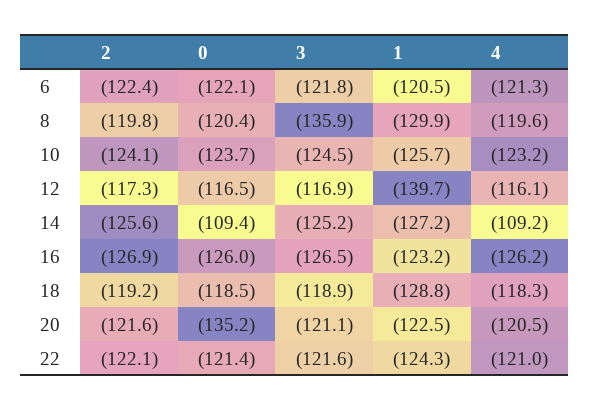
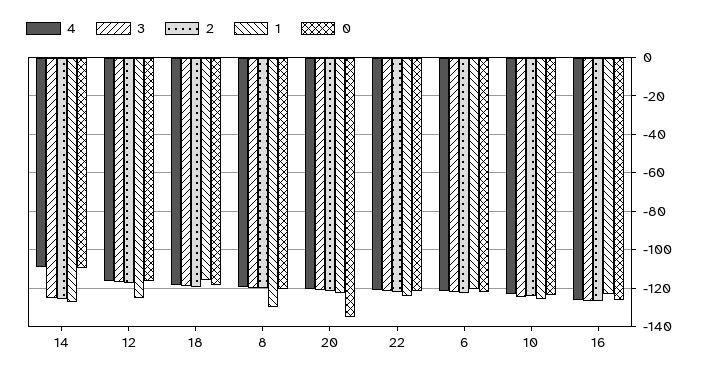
  {
    "2": {
      "6": -122.4,
      "8": -119.8,
      "10": -124.1,
      "12": -117.3,
      "14": -125.6,
      "16": -126.9,
      "18": -119.2,
      "20": -121.6,
      "22": -122.1
    },
    "0": {
      "6": -122.1,
      "8": -120.4,
      "10": -123.7,
      "12": -116.5,
      "14": -109.4,
      "16": -126,
      "18": -118.5,
      "20": -135.2,
      "22": -121.4
    },
    "3": {
      "6": -121.8,
-     "8": -135.9,
+     "8": -120,
      "10": -124.5,
      "12": -116.9,
      "14": -125.2,
      "16": -126.5,
      "18": -118.9,
      "20": -121.1,
      "22": -121.6
    },
    "1": {
      "6": -120.5,
      "8": -129.9,
      "10": -125.7,
-     "12": -139.7,
+     "12": -125,
      "14": -127.2,
      "16": -123.2,
-     "18": -128.8,
+     "18": -115,
      "20": -122.5,
      "22": -124.3
    },
    "4": {
      "6": -121.3,
      "8": -119.6,
      "10": -123.2,
      "12": -116.1,
      "14": -109.2,
      "16": -126.2,
      "18": -118.3,
      "20": -120.5,
      "22": -121
    }
  }

